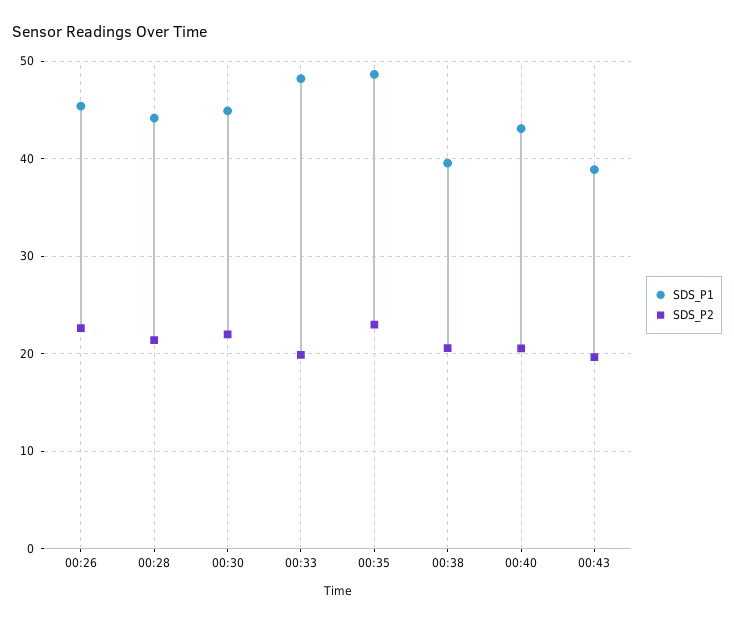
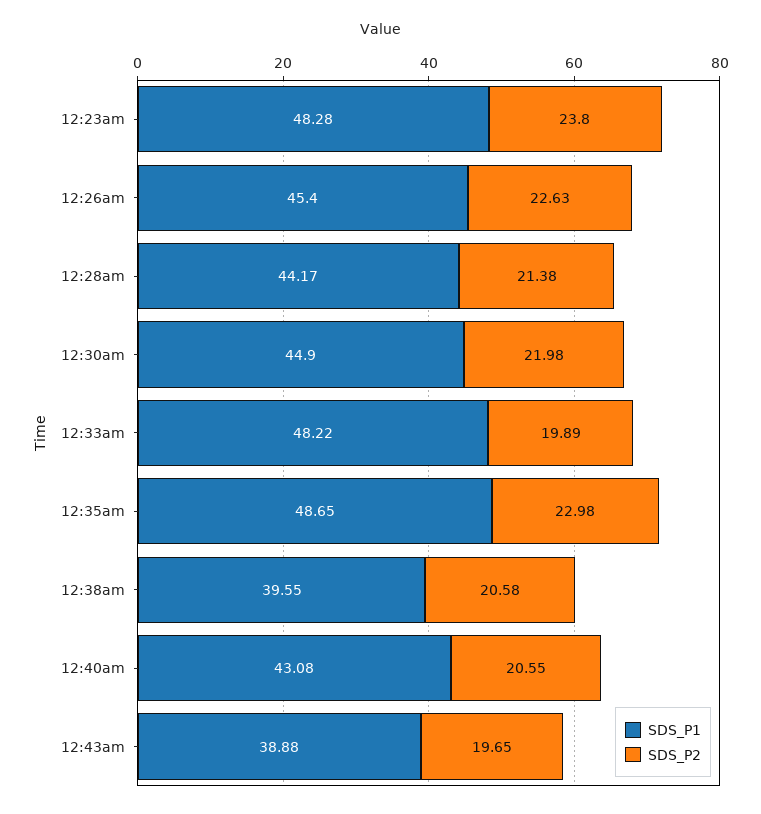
  {
    "SDS_P1": {
      "00:26": 45.4,
      "00:28": 44.17,
      "00:30": 44.9,
      "00:33": 48.22,
      "00:35": 48.65,
      "00:38": 39.55,
      "00:40": 43.08,
-     "00:43": 38.88
+     "00:43": 38.88,
+     "12:23am": 48.28
    },
    "SDS_P2": {
      "00:26": 22.63,
      "00:28": 21.38,
      "00:30": 21.98,
      "00:33": 19.89,
      "00:35": 22.98,
      "00:38": 20.58,
      "00:40": 20.55,
-     "00:43": 19.65
+     "00:43": 19.65,
+     "12:23am": 23.8
    }
  }

